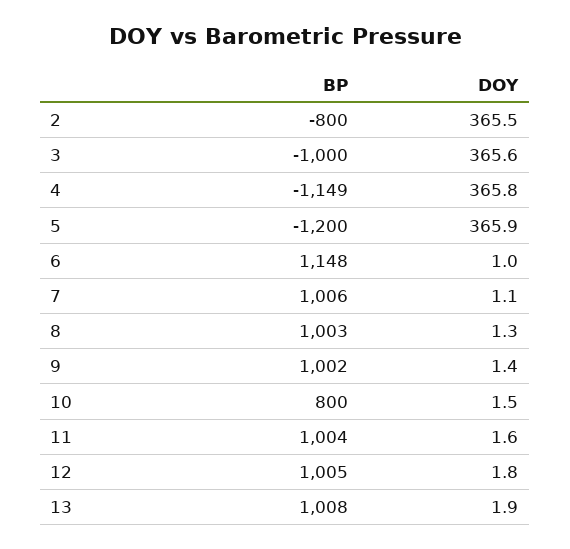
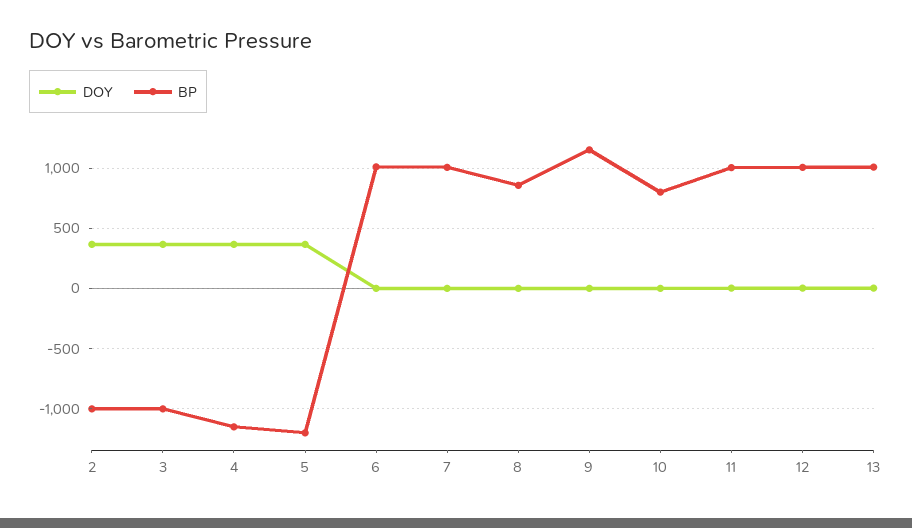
  {
    "BP": {
-     "2": -800,
+     "2": -1000,
      "3": -1000,
      "4": -1149,
      "5": -1200,
-     "6": 1148,
+     "6": 1000,
      "7": 1006,
-     "8": 1003,
+     "8": 850,
-     "9": 1002,
+     "9": 1150,
      "10": 800,
      "11": 1004,
      "12": 1005,
      "13": 1008
    },
    "DOY": {
      "2": 365.5,
      "3": 365.6,
      "4": 365.8,
      "5": 365.9,
      "6": 1,
      "7": 1.1,
      "8": 1.3,
      "9": 1.4,
      "10": 1.5,
      "11": 1.6,
      "12": 1.8,
      "13": 1.9
    }
  }

